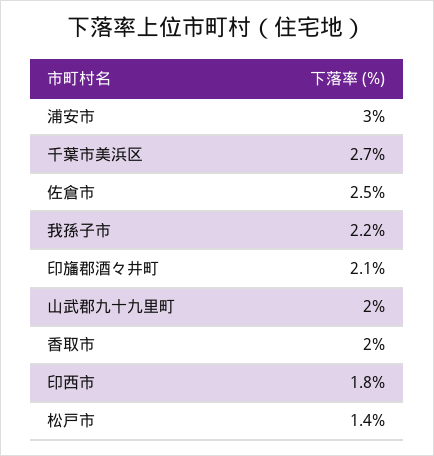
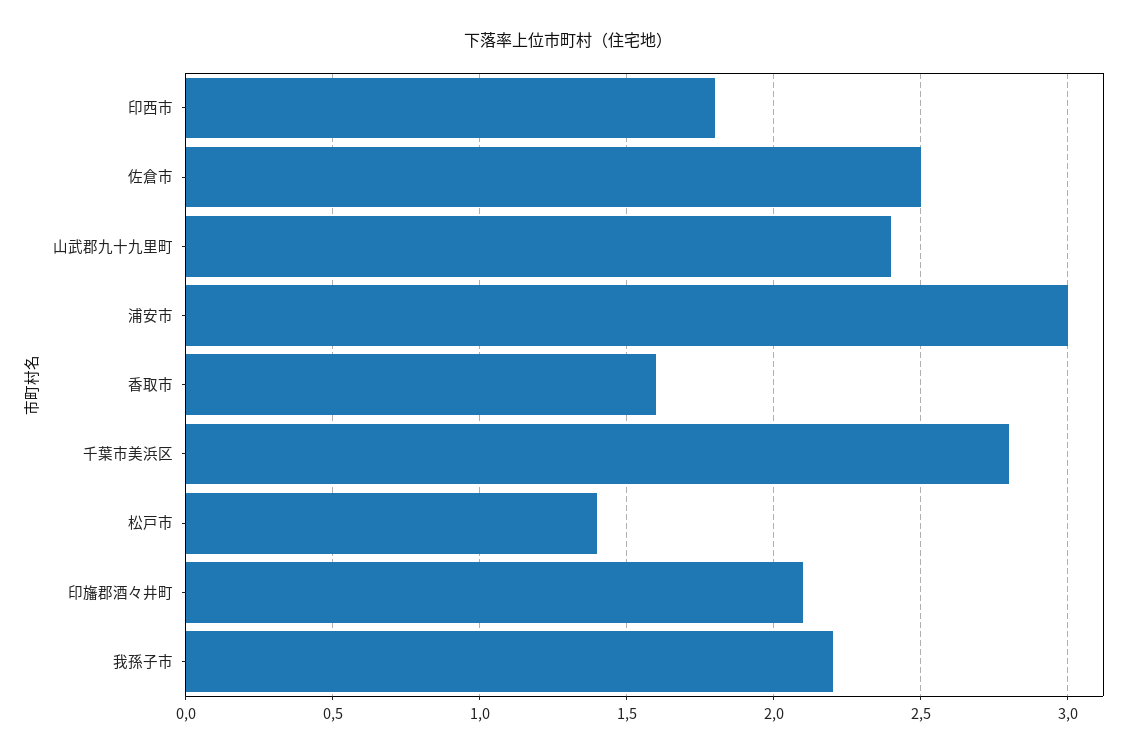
  {
    "浦安市": 3,
-   "千葉市美浜区": 2.7,
+   "千葉市美浜区": 2.8,
    "佐倉市": 2.5,
    "我孫子市": 2.2,
    "印旛郡酒々井町": 2.1,
-   "山武郡九十九里町": 2,
+   "山武郡九十九里町": 2.4,
-   "香取市": 2,
+   "香取市": 1.6,
    "印西市": 1.8,
    "松戸市": 1.4
  }

